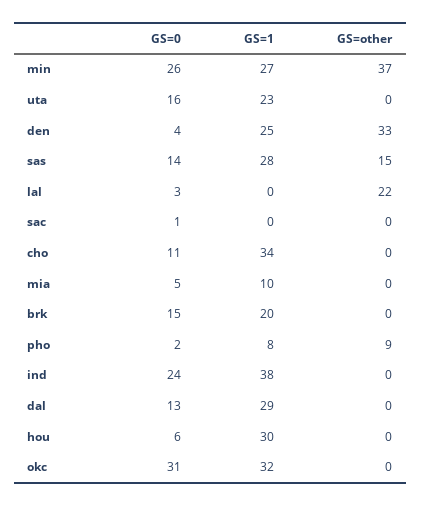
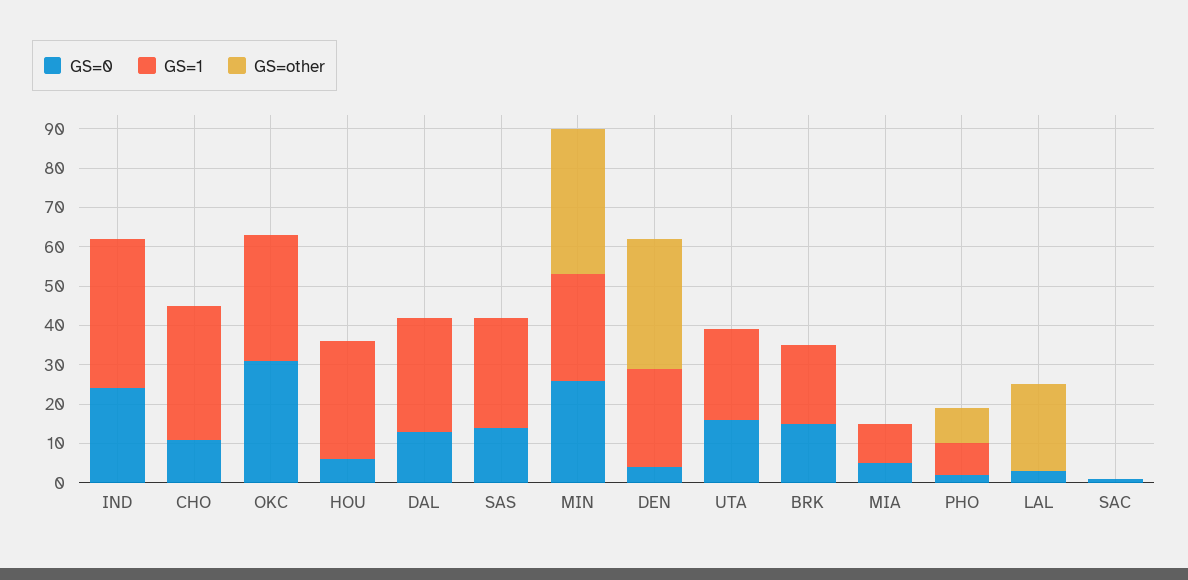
  {
    "GS=0": {
      "min": 26,
      "uta": 16,
      "den": 4,
      "sas": 14,
      "lal": 3,
      "sac": 1,
      "cho": 11,
      "mia": 5,
      "brk": 15,
      "pho": 2,
      "ind": 24,
      "dal": 13,
      "hou": 6,
      "okc": 31
    },
    "GS=1": {
      "min": 27,
      "uta": 23,
      "den": 25,
      "sas": 28,
      "lal": 0,
      "sac": 0,
      "cho": 34,
      "mia": 10,
      "brk": 20,
      "pho": 8,
      "ind": 38,
      "dal": 29,
      "hou": 30,
      "okc": 32
    },
    "GS=other": {
      "min": 37,
      "uta": 0,
      "den": 33,
-     "sas": 15,
+     "sas": 0,
      "lal": 22,
      "sac": 0,
      "cho": 0,
      "mia": 0,
      "brk": 0,
      "pho": 9,
      "ind": 0,
      "dal": 0,
      "hou": 0,
      "okc": 0
    }
  }

